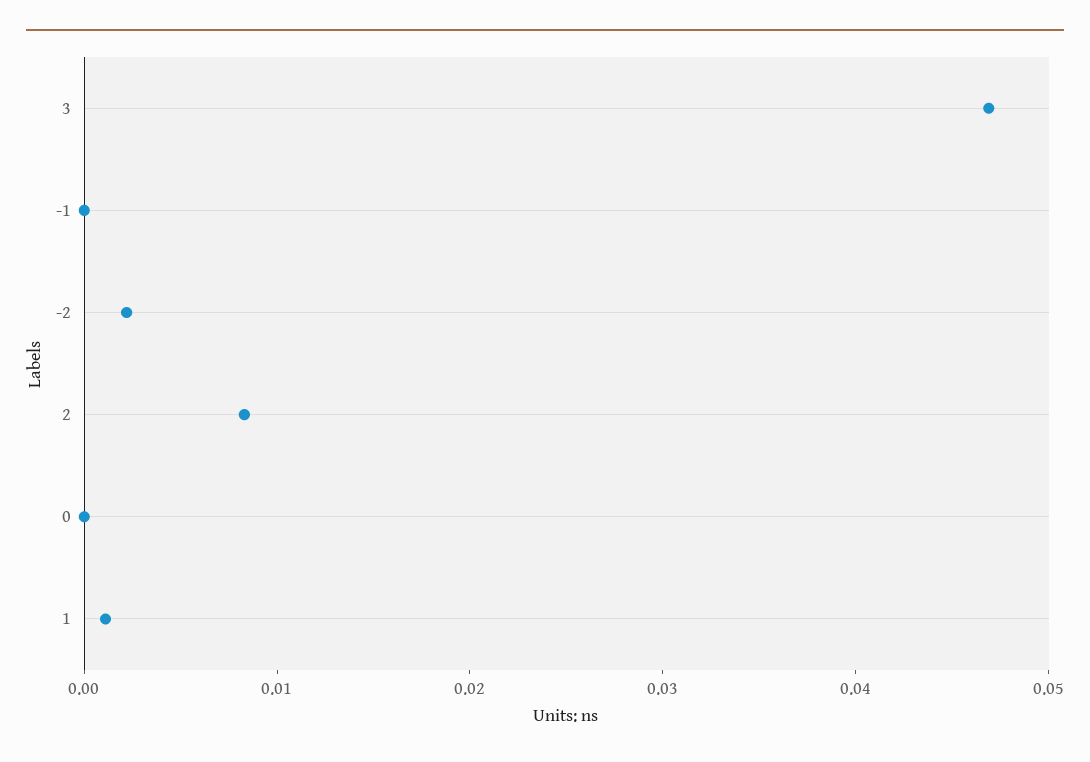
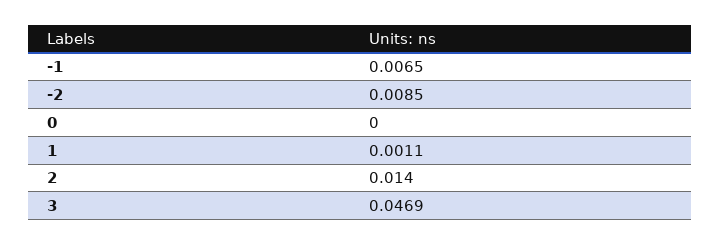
  {
    "3": 0.0469,
-   "-1": 0,
+   "-1": 0.0065,
-   "-2": 0.002,
+   "-2": 0.0085,
-   "2": 0.008,
+   "2": 0.014,
    "0": 0,
    "1": 0.0011
  }

